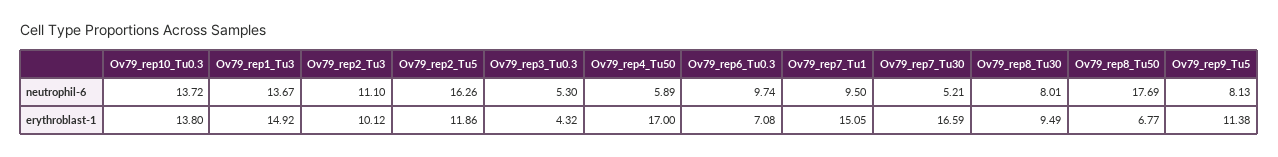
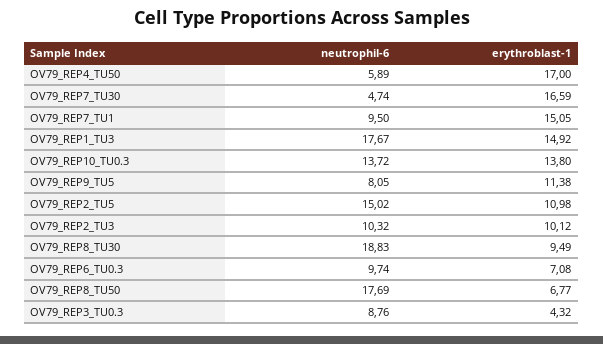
  {
    "Ov79_rep10_Tu0.3": {
      "neutrophil-6": 13.72,
      "erythroblast-1": 13.8
    },
    "Ov79_rep1_Tu3": {
-     "neutrophil-6": 13.67,
+     "neutrophil-6": 17.67,
      "erythroblast-1": 14.92
    },
    "Ov79_rep2_Tu3": {
-     "neutrophil-6": 11.1,
+     "neutrophil-6": 10.32,
      "erythroblast-1": 10.12
    },
    "Ov79_rep2_Tu5": {
-     "neutrophil-6": 16.26,
+     "neutrophil-6": 15.02,
-     "erythroblast-1": 11.86
+     "erythroblast-1": 10.98
    },
    "Ov79_rep3_Tu0.3": {
-     "neutrophil-6": 5.3,
+     "neutrophil-6": 8.76,
      "erythroblast-1": 4.32
    },
    "Ov79_rep4_Tu50": {
      "neutrophil-6": 5.89,
      "erythroblast-1": 17
    },
    "Ov79_rep6_Tu0.3": {
      "neutrophil-6": 9.74,
      "erythroblast-1": 7.08
    },
    "Ov79_rep7_Tu1": {
      "neutrophil-6": 9.5,
      "erythroblast-1": 15.05
    },
    "Ov79_rep7_Tu30": {
-     "neutrophil-6": 5.21,
+     "neutrophil-6": 4.74,
      "erythroblast-1": 16.59
    },
    "Ov79_rep8_Tu30": {
-     "neutrophil-6": 8.01,
+     "neutrophil-6": 18.83,
      "erythroblast-1": 9.49
    },
    "Ov79_rep8_Tu50": {
      "neutrophil-6": 17.69,
      "erythroblast-1": 6.77
    },
    "Ov79_rep9_Tu5": {
-     "neutrophil-6": 8.13,
+     "neutrophil-6": 8.05,
      "erythroblast-1": 11.38
    }
  }

